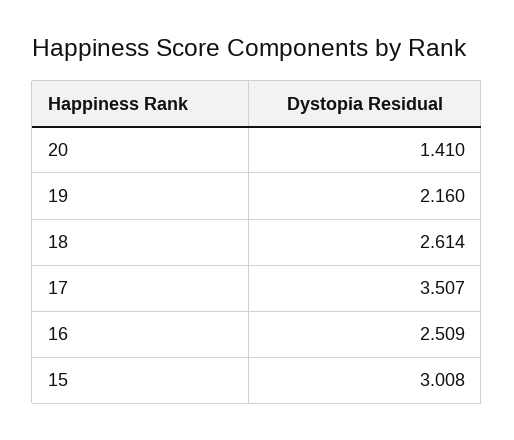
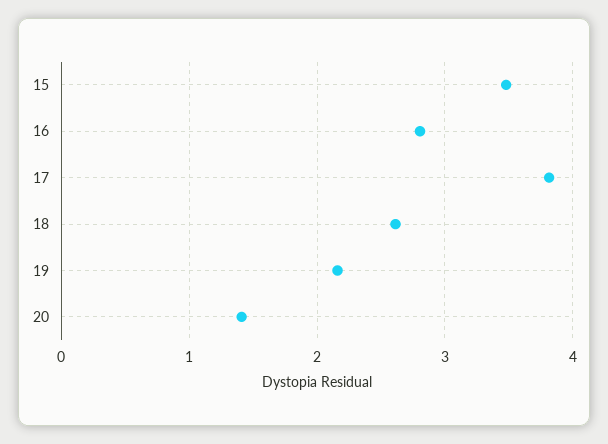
  {
    "20": 1.41,
    "19": 2.16,
    "18": 2.614,
-   "17": 3.507,
+   "17": 3.8,
-   "16": 2.509,
+   "16": 2.8,
-   "15": 3.008
+   "15": 3.5
  }

